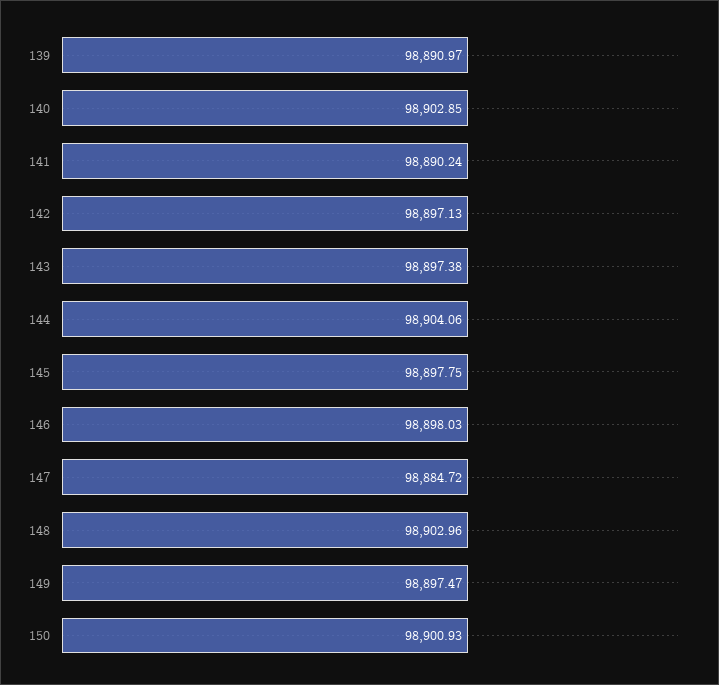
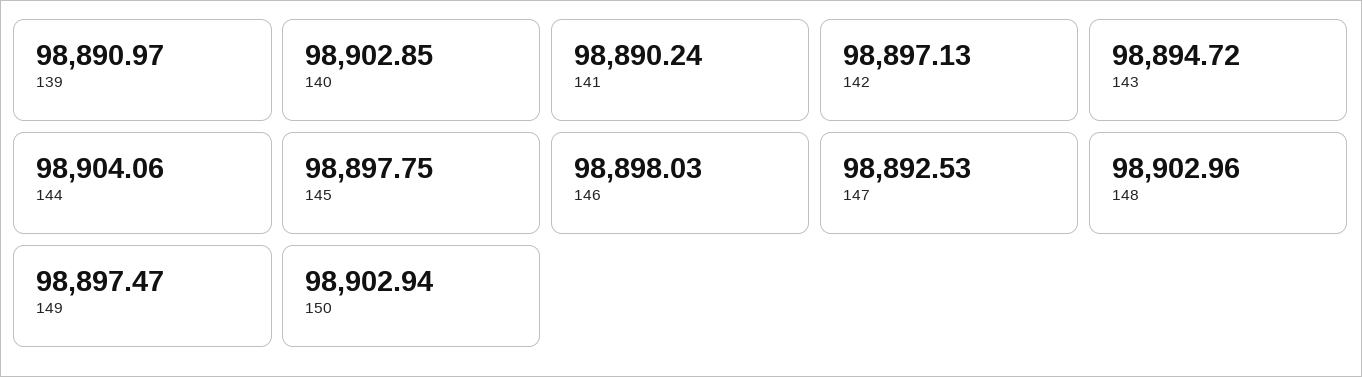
  {
    "139": 98890.97,
    "140": 98902.85,
    "141": 98890.24,
    "142": 98897.13,
-   "143": 98897.38,
+   "143": 98894.72,
    "144": 98904.06,
    "145": 98897.75,
    "146": 98898.03,
-   "147": 98884.72,
+   "147": 98892.53,
    "148": 98902.96,
    "149": 98897.47,
-   "150": 98900.93
+   "150": 98902.94
  }

